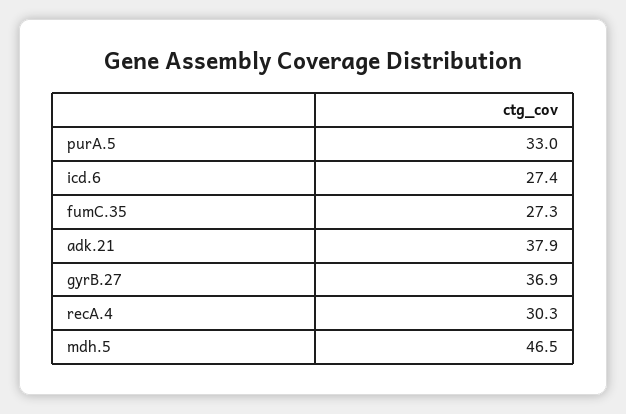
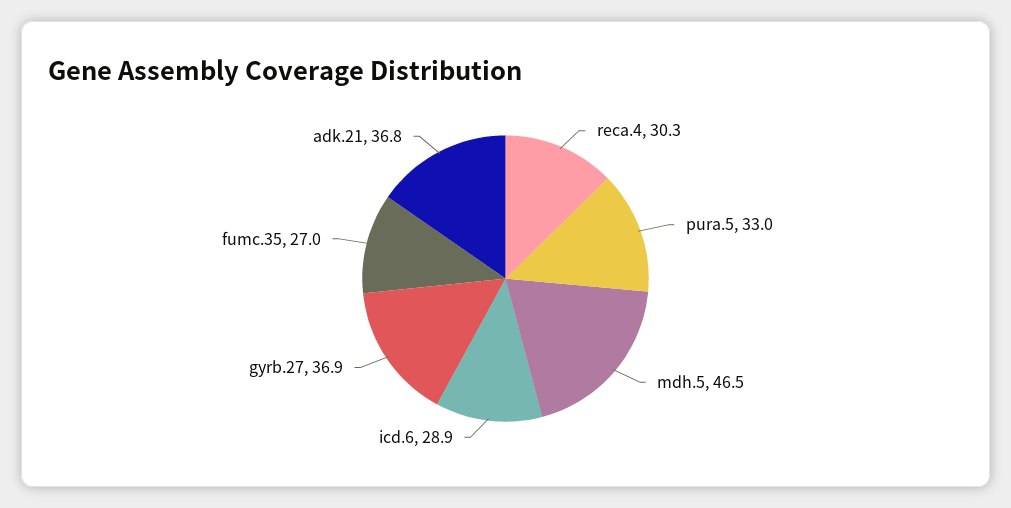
  {
    "purA.5": 33,
-   "icd.6": 27.4,
+   "icd.6": 28.9,
-   "fumC.35": 27.3,
+   "fumC.35": 27,
-   "adk.21": 37.9,
+   "adk.21": 36.8,
    "gyrB.27": 36.9,
    "recA.4": 30.3,
    "mdh.5": 46.5
  }

